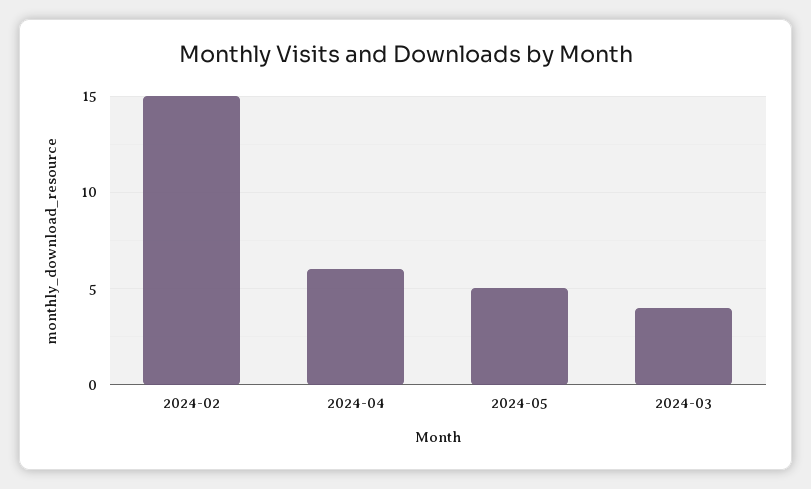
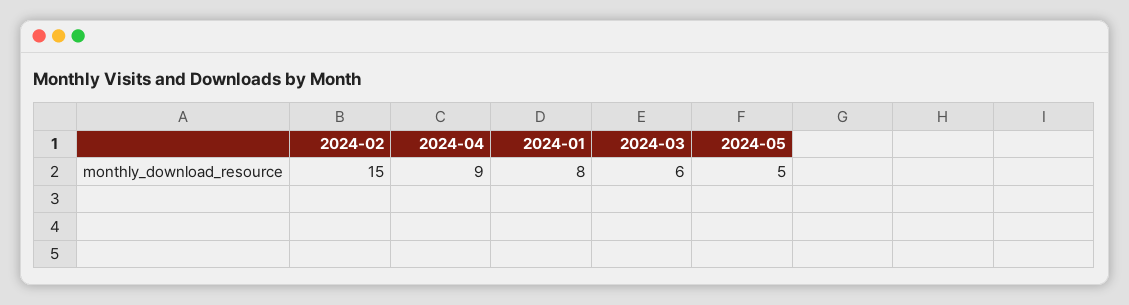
  {
    "2024-02": 15,
-   "2024-04": 6,
+   "2024-04": 9,
    "2024-05": 5,
-   "2024-03": 4
+   "2024-03": 6,
+   "2024-01": 8
  }

